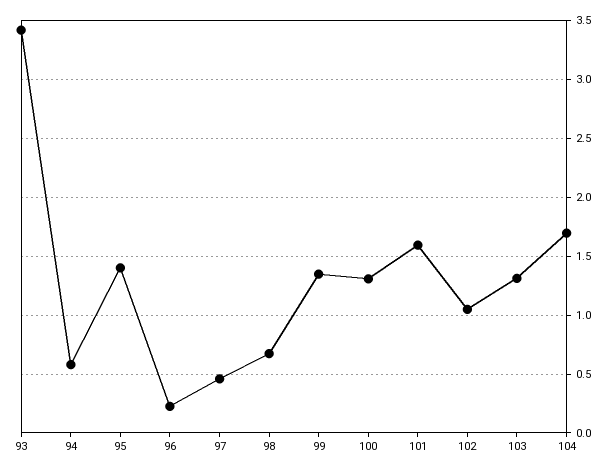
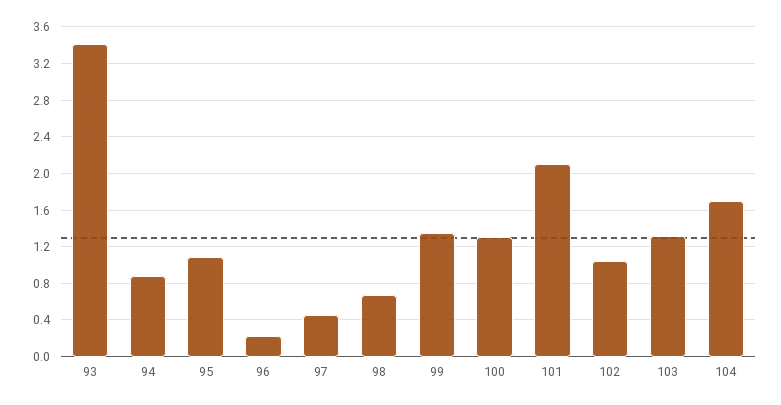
  {
    "93": 3.4,
-   "94": 0.6,
+   "94": 0.9,
-   "95": 1.4,
+   "95": 1.1,
    "96": 0.2,
    "97": 0.5,
    "98": 0.7,
    "99": 1.3,
    "100": 1.3,
-   "101": 1.6,
+   "101": 2.1,
    "102": 1,
    "103": 1.3,
    "104": 1.7
  }

